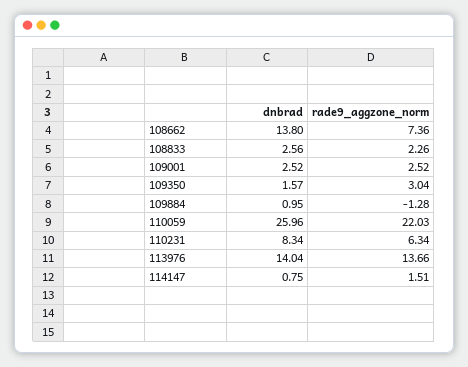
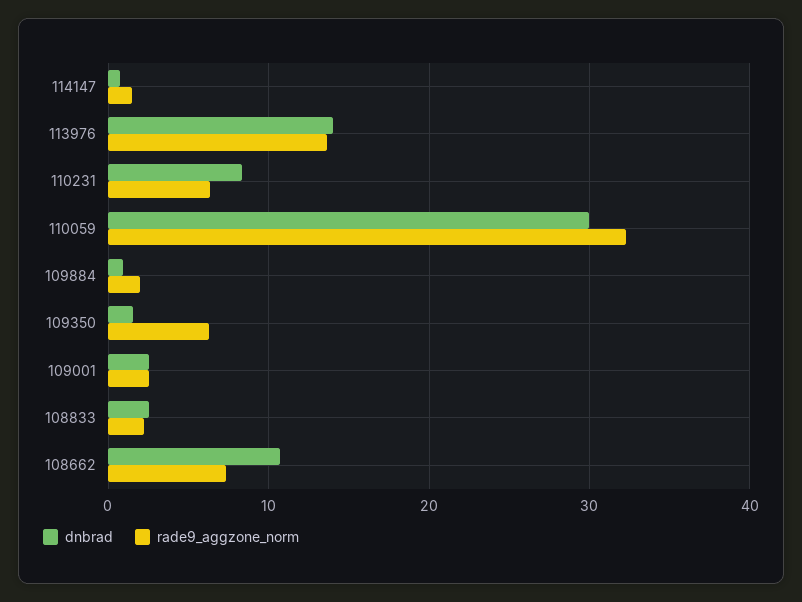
  {
    "dnbrad": {
-     "108662": 13.8,
+     "108662": 11,
      "108833": 2.56,
      "109001": 2.52,
      "109350": 1.57,
      "109884": 0.95,
-     "110059": 25.96,
+     "110059": 30,
      "110231": 8.34,
      "113976": 14.04,
      "114147": 0.75
    },
    "rade9_aggzone_norm": {
      "108662": 7.36,
      "108833": 2.26,
      "109001": 2.52,
-     "109350": 3.04,
+     "109350": 6,
-     "109884": -1.28,
+     "109884": 2,
-     "110059": 22.03,
+     "110059": 32,
      "110231": 6.34,
      "113976": 13.66,
      "114147": 1.51
    }
  }

